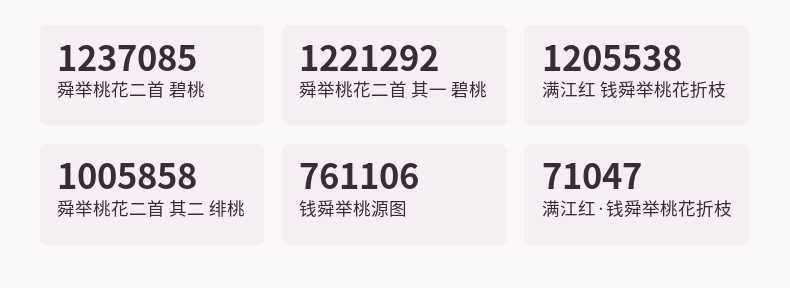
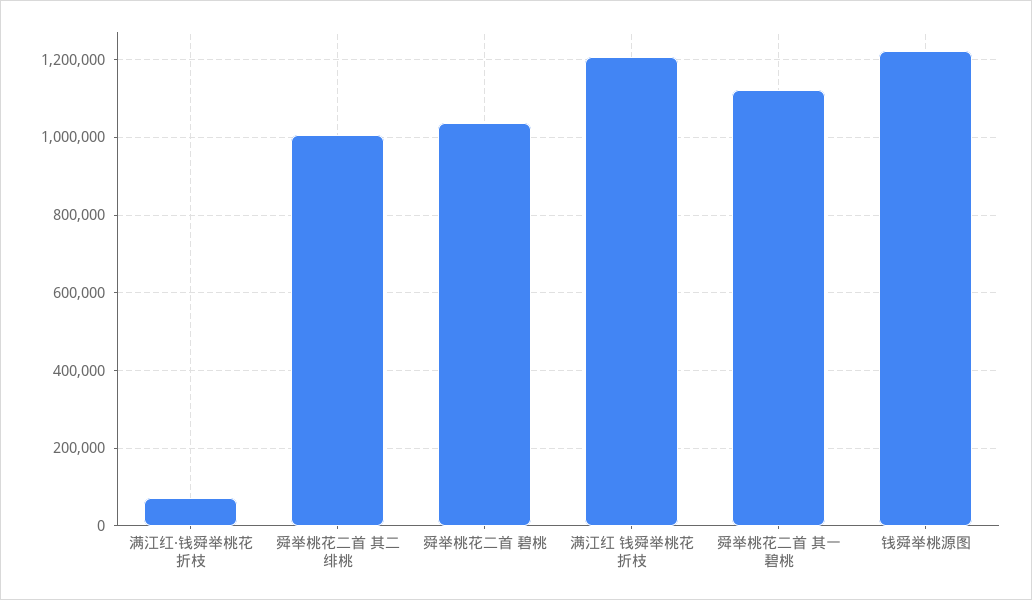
  {
-   "舜举桃花二首 碧桃": 1237085,
+   "舜举桃花二首 碧桃": 1040000,
-   "舜举桃花二首 其一 碧桃": 1221292,
+   "舜举桃花二首 其一 碧桃": 1120000,
    "满江红 钱舜举桃花折枝": 1205538,
    "舜举桃花二首 其二 绯桃": 1005858,
-   "钱舜举桃源图": 761106,
+   "钱舜举桃源图": 1220000,
    "满江红·钱舜举桃花折枝": 71047
  }

